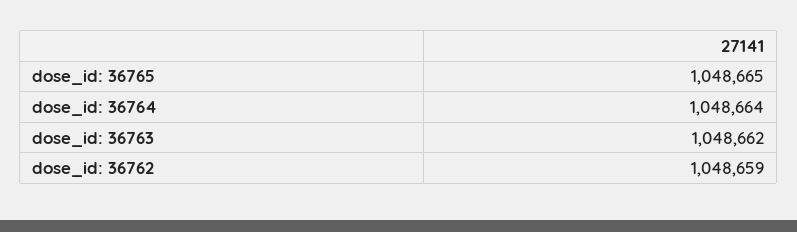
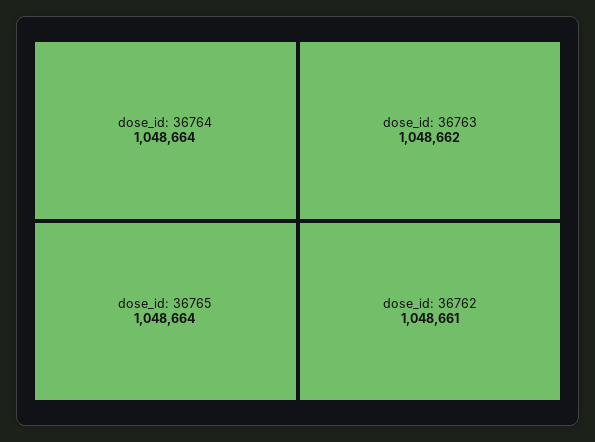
  {
-   "dose_id: 36765": 1048665,
+   "dose_id: 36765": 1048664,
    "dose_id: 36764": 1048664,
    "dose_id: 36763": 1048662,
-   "dose_id: 36762": 1048659
+   "dose_id: 36762": 1048661
  }

